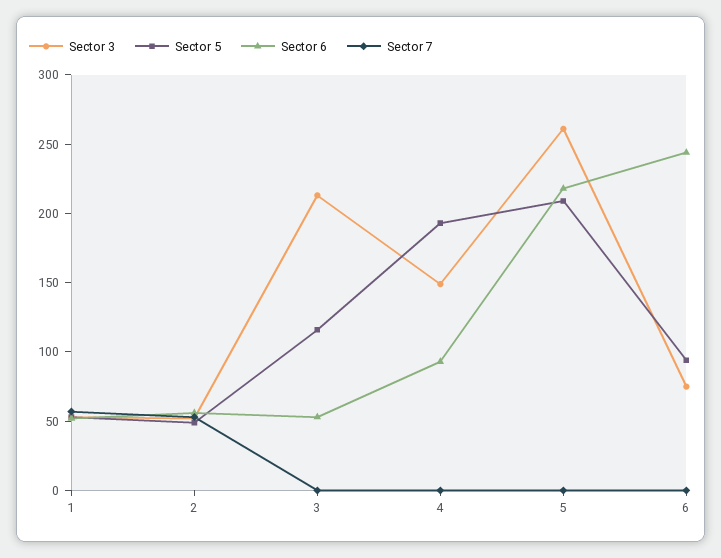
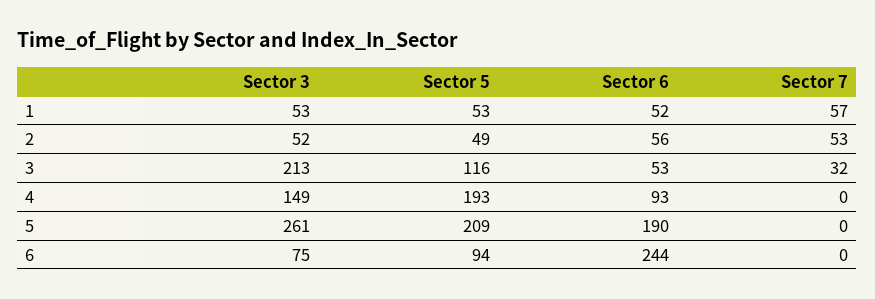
  {
    "Sector 3": {
      "1": 53,
      "2": 52,
      "3": 213,
      "4": 149,
      "5": 261,
      "6": 75
    },
    "Sector 5": {
      "1": 53,
      "2": 49,
      "3": 116,
      "4": 193,
      "5": 209,
      "6": 94
    },
    "Sector 6": {
      "1": 52,
      "2": 56,
      "3": 53,
      "4": 93,
-     "5": 220,
+     "5": 190,
      "6": 244
    },
    "Sector 7": {
      "1": 57,
      "2": 53,
-     "3": 0,
+     "3": 32,
      "4": 0,
      "5": 0,
      "6": 0
    }
  }

